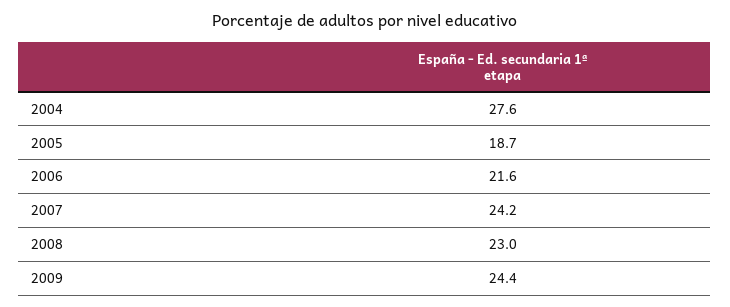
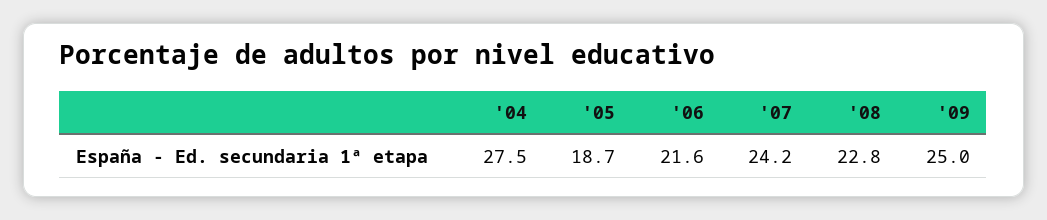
  {
-   "2004": 27.6,
+   "2004": 27.5,
    "2005": 18.7,
    "2006": 21.6,
    "2007": 24.2,
-   "2008": 23,
+   "2008": 22.8,
-   "2009": 24.4
+   "2009": 25
  }

